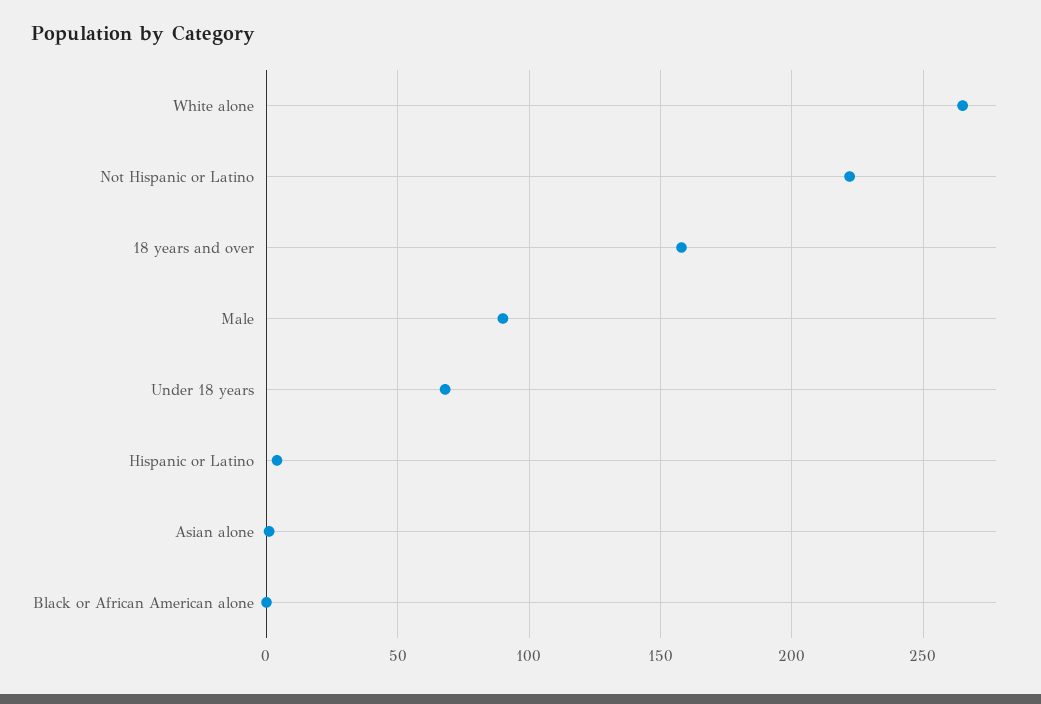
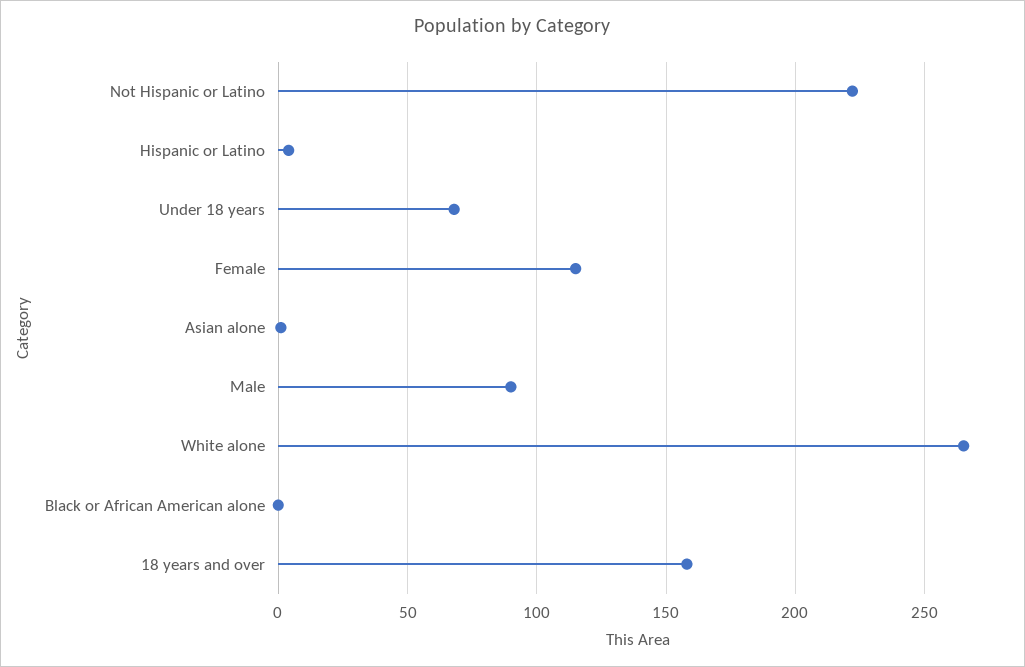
  {
    "White alone": 265,
    "Not Hispanic or Latino": 220,
    "18 years and over": 160,
    "Male": 90,
    "Under 18 years": 70,
    "Hispanic or Latino": 5,
    "Asian alone": 0,
-   "Black or African American alone": 0
+   "Black or African American alone": 0,
+   "Female": 115
  }

